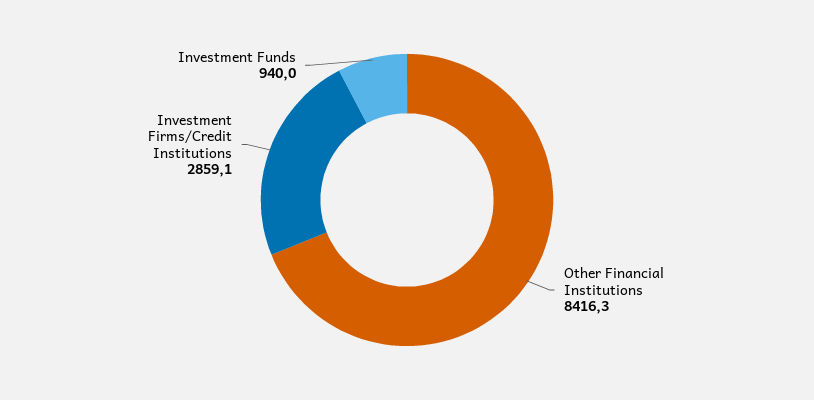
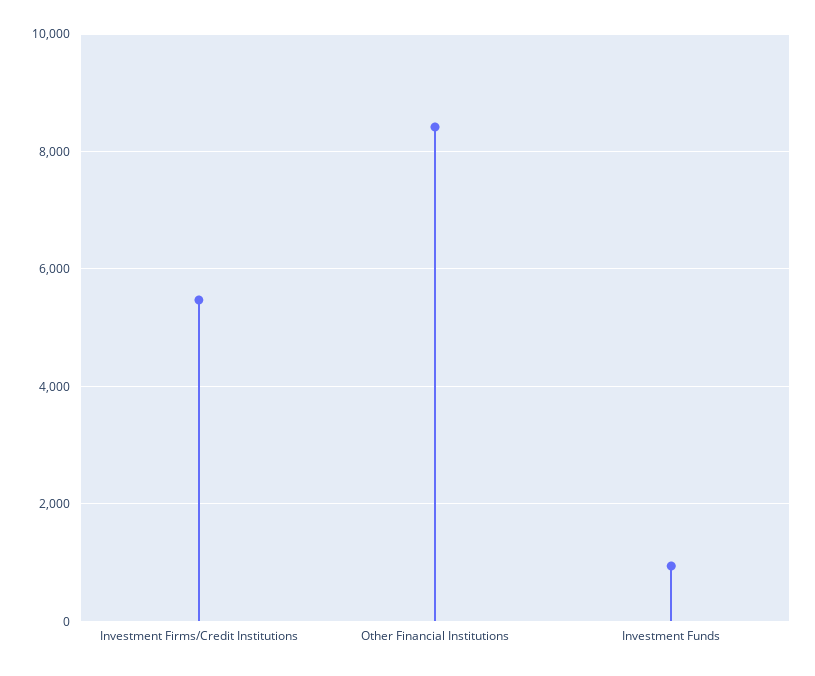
  {
    "Other Financial Institutions": 8416.3,
-   "Investment Firms/Credit Institutions": 2859.1,
+   "Investment Firms/Credit Institutions": 5400,
    "Investment Funds": 940
  }

